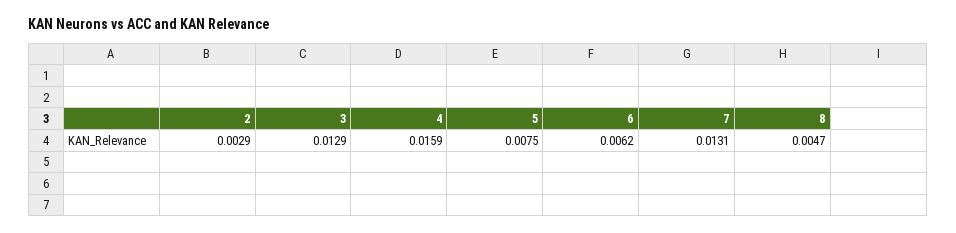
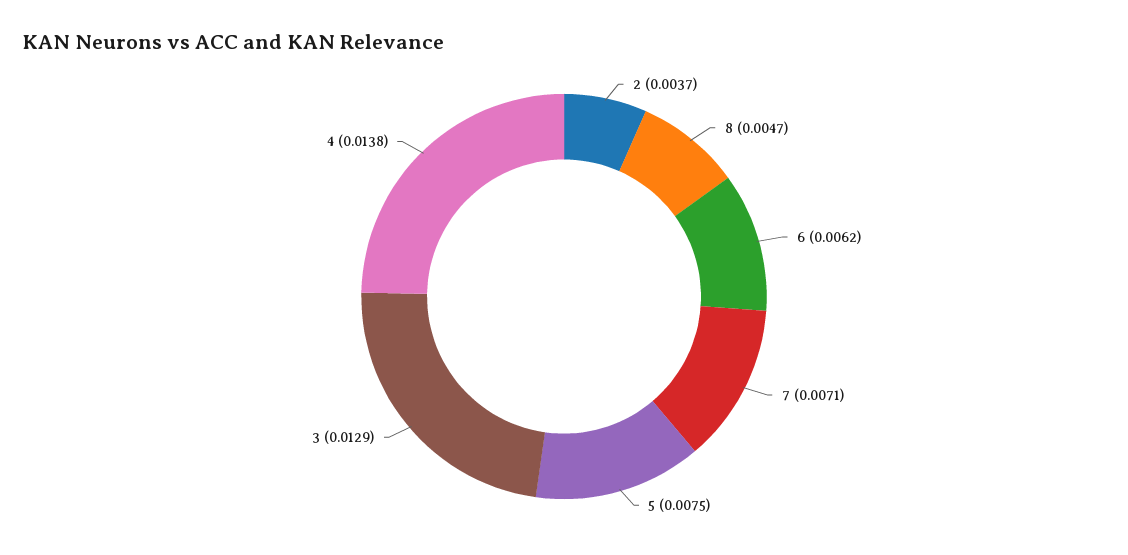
  {
-   "2": 0.0029,
+   "2": 0.0037,
    "3": 0.0129,
-   "4": 0.0159,
+   "4": 0.0138,
    "5": 0.0075,
    "6": 0.0062,
-   "7": 0.0131,
+   "7": 0.0071,
    "8": 0.0047
  }

